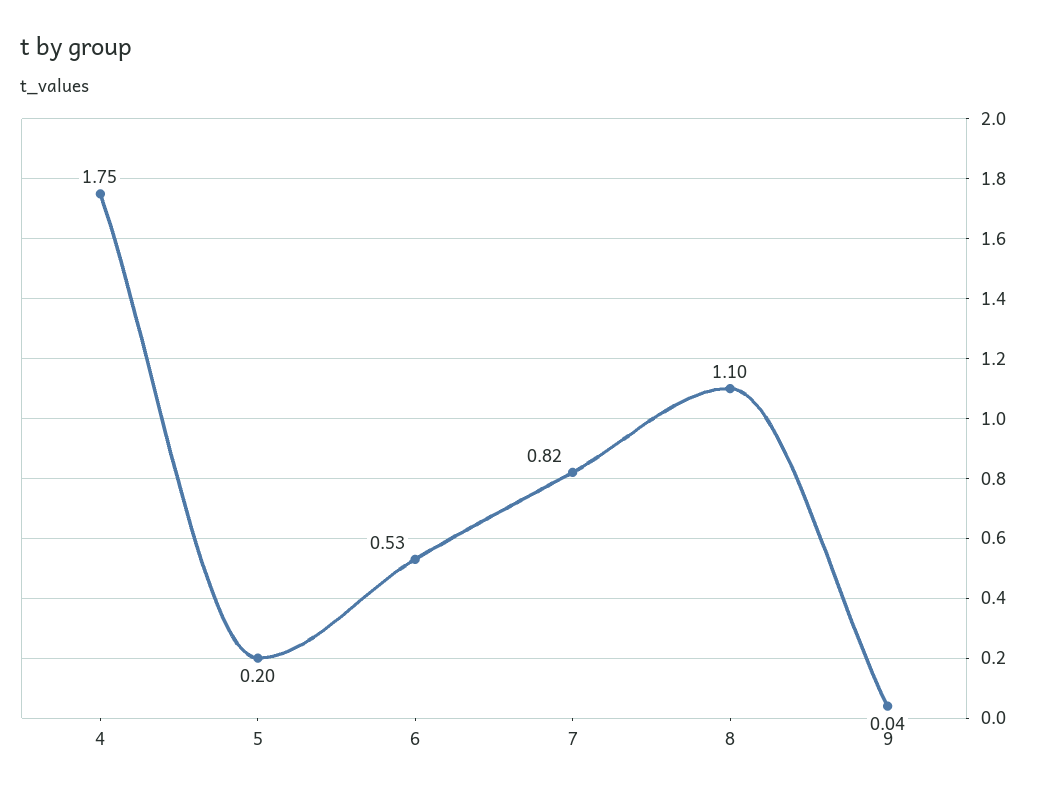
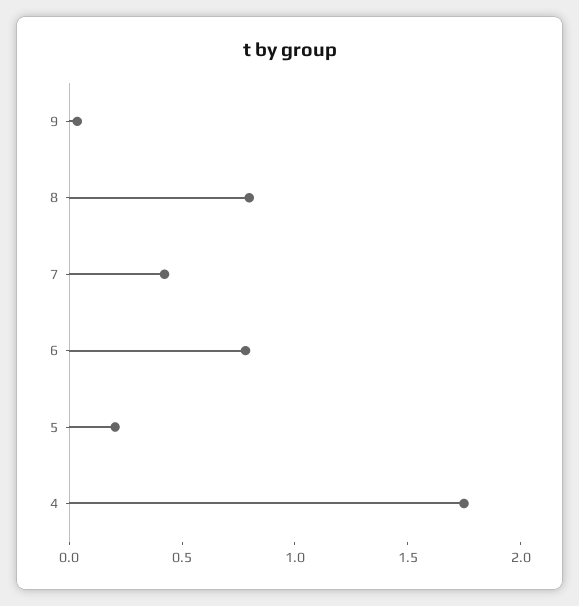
  {
    "4": 1.75,
    "5": 0.2,
-   "6": 0.53,
+   "6": 0.8,
-   "7": 0.82,
+   "7": 0.4,
-   "8": 1.1,
+   "8": 0.8,
    "9": 0.04
  }

